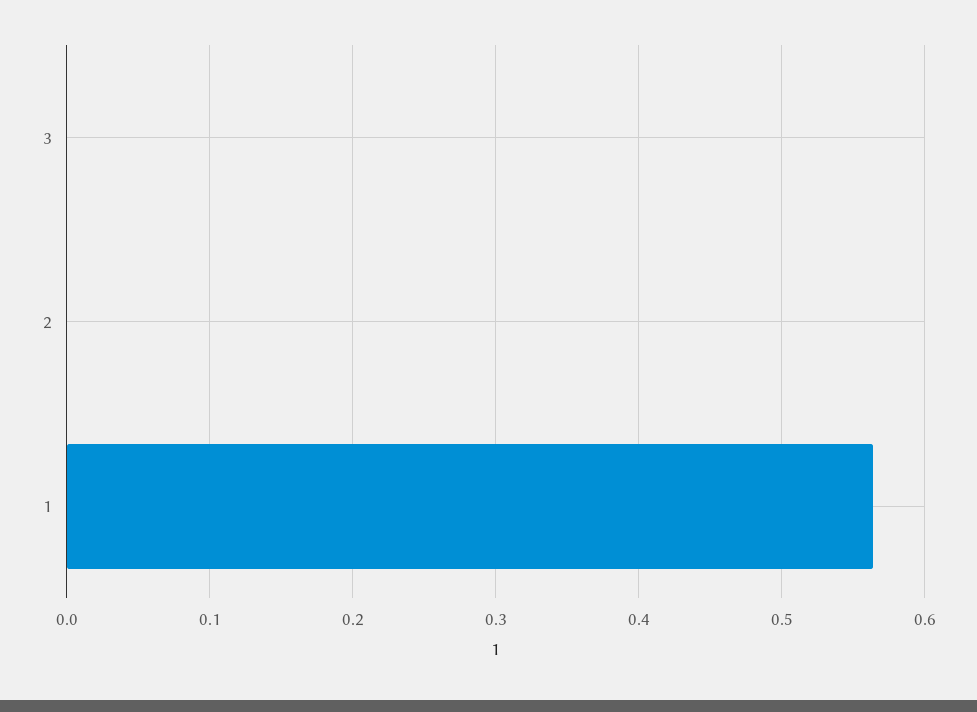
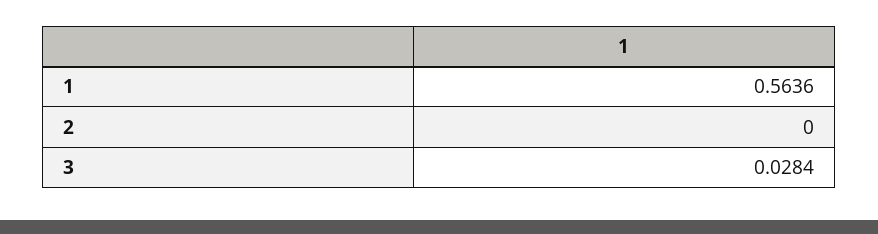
  {
-   "3": 0,
+   "3": 0.0284,
    "2": 0,
    "1": 0.5636
  }

